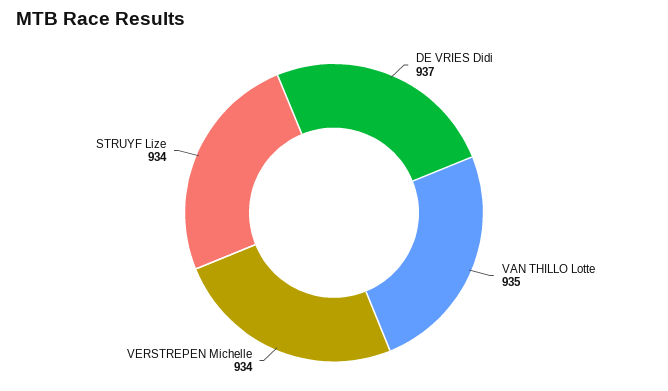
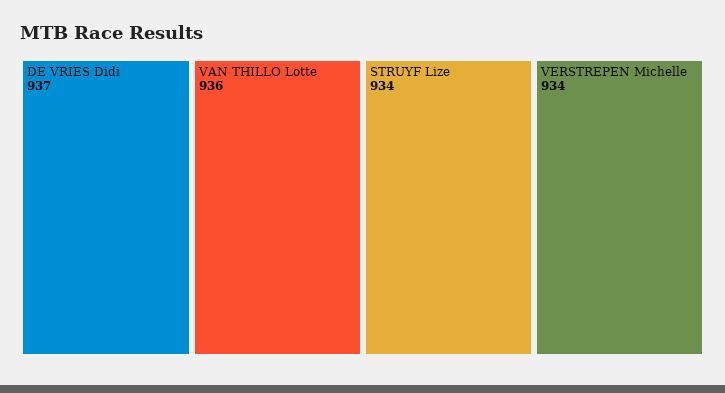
  {
    "DE VRIES Didi": 937,
-   "VAN THILLO Lotte": 935,
+   "VAN THILLO Lotte": 936,
    "VERSTREPEN Michelle": 934,
    "STRUYF Lize": 934
  }

